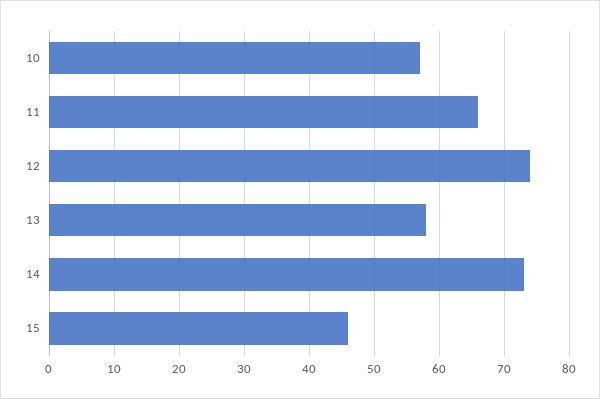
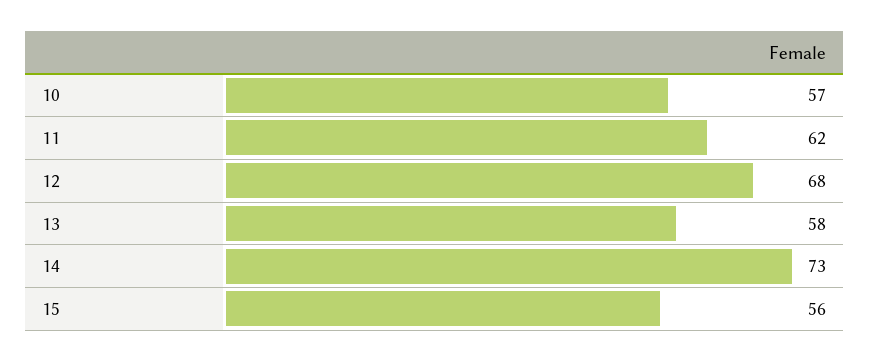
  {
    "10": 57,
-   "11": 66,
+   "11": 62,
-   "12": 74,
+   "12": 68,
    "13": 58,
    "14": 73,
-   "15": 46
+   "15": 56
  }

